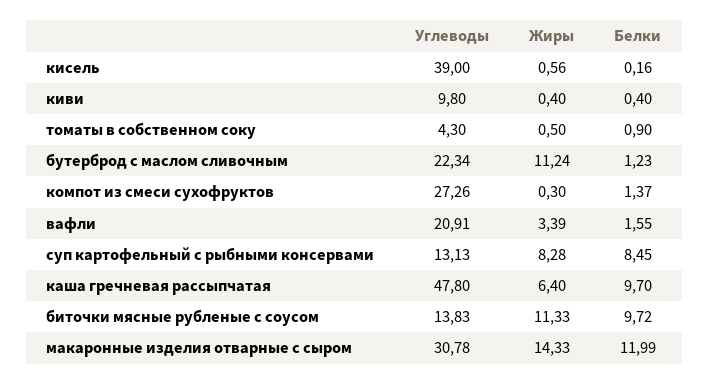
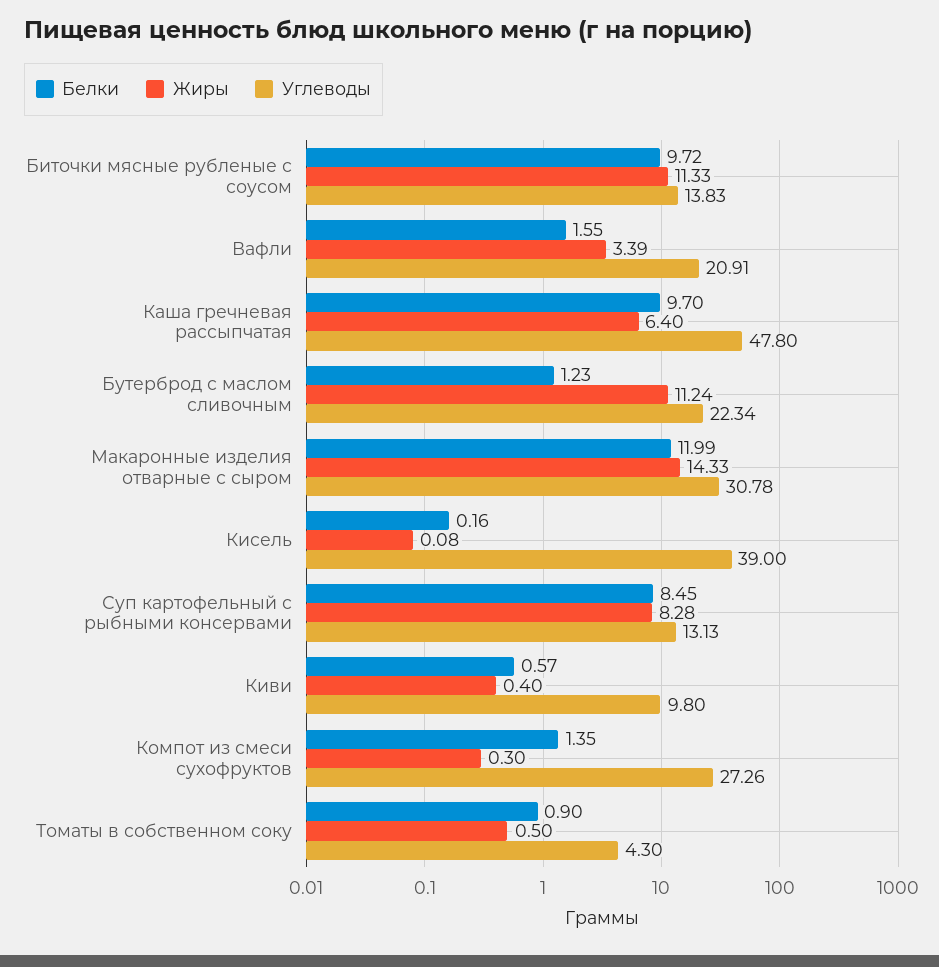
  {
    "Углеводы": {
      "кисель": 39,
      "киви": 9.8,
      "томаты в собственном соку": 4.3,
      "бутерброд с маслом сливочным": 22.34,
      "компот из смеси сухофруктов": 27.26,
      "вафли": 20.91,
      "суп картофельный с рыбными консервами": 13.13,
      "каша гречневая рассыпчатая": 47.8,
      "биточки мясные рубленые с соусом": 13.83,
      "макаронные изделия отварные с сыром": 30.78
    },
    "Жиры": {
-     "кисель": 0.56,
+     "кисель": 0.08,
      "киви": 0.4,
      "томаты в собственном соку": 0.5,
      "бутерброд с маслом сливочным": 11.24,
      "компот из смеси сухофруктов": 0.3,
      "вафли": 3.39,
      "суп картофельный с рыбными консервами": 8.28,
      "каша гречневая рассыпчатая": 6.4,
      "биточки мясные рубленые с соусом": 11.33,
      "макаронные изделия отварные с сыром": 14.33
    },
    "Белки": {
      "кисель": 0.16,
-     "киви": 0.4,
+     "киви": 0.57,
      "томаты в собственном соку": 0.9,
      "бутерброд с маслом сливочным": 1.23,
-     "компот из смеси сухофруктов": 1.37,
+     "компот из смеси сухофруктов": 1.35,
      "вафли": 1.55,
      "суп картофельный с рыбными консервами": 8.45,
      "каша гречневая рассыпчатая": 9.7,
      "биточки мясные рубленые с соусом": 9.72,
      "макаронные изделия отварные с сыром": 11.99
    }
  }

